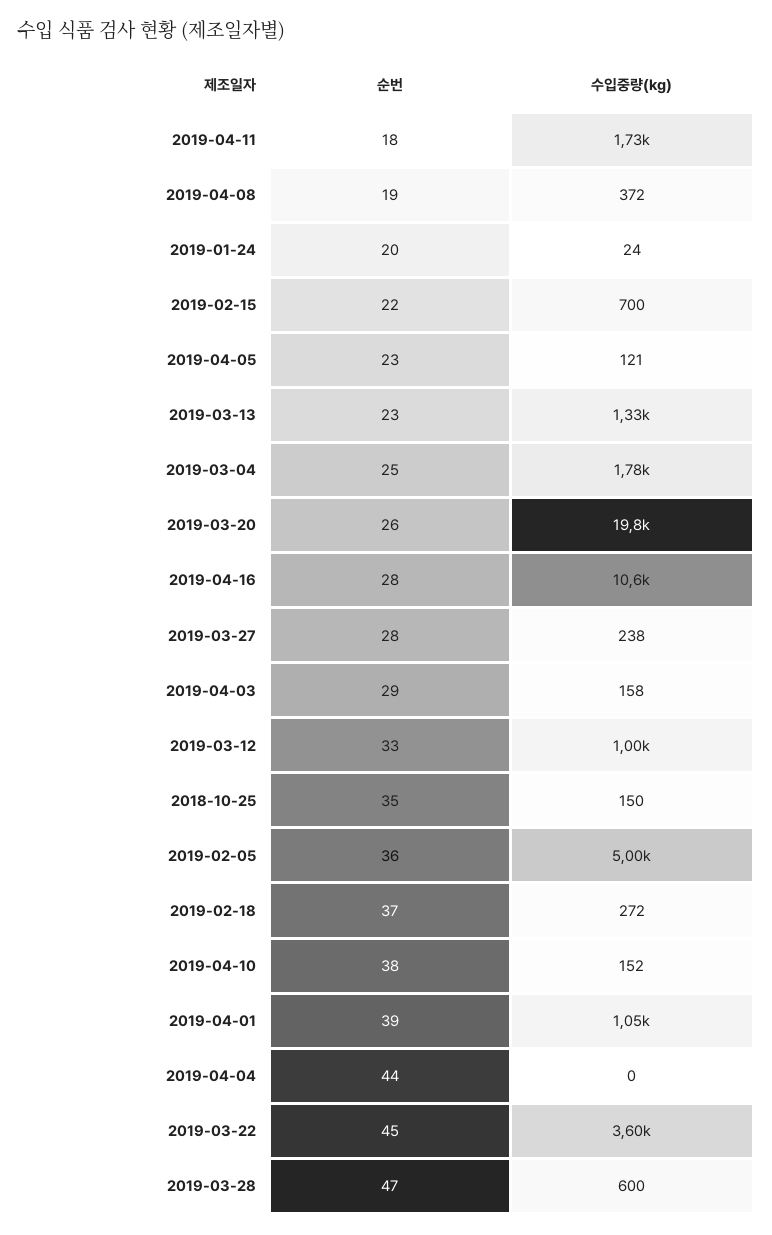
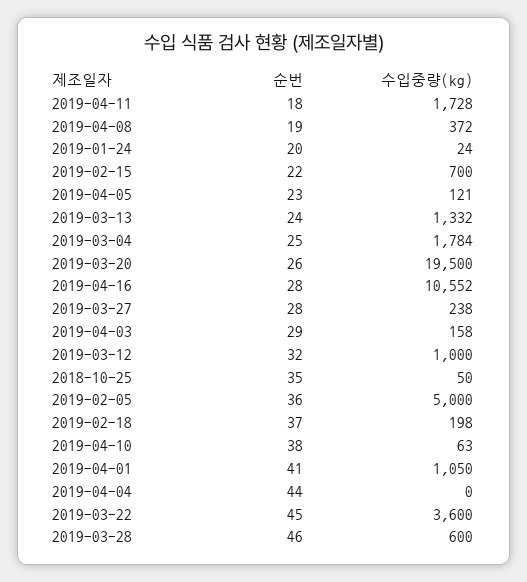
  {
    "순번": {
      "2019-04-11": 18,
      "2019-04-08": 19,
      "2019-01-24": 20,
      "2019-02-15": 22,
      "2019-04-05": 23,
-     "2019-03-13": 23,
+     "2019-03-13": 24,
      "2019-03-04": 25,
      "2019-03-20": 26,
      "2019-04-16": 28,
      "2019-03-27": 28,
      "2019-04-03": 29,
-     "2019-03-12": 33,
+     "2019-03-12": 32,
      "2018-10-25": 35,
      "2019-02-05": 36,
      "2019-02-18": 37,
      "2019-04-10": 38,
-     "2019-04-01": 39,
+     "2019-04-01": 41,
      "2019-04-04": 44,
      "2019-03-22": 45,
-     "2019-03-28": 47
+     "2019-03-28": 46
    },
    "수입중량(kg)": {
      "2019-04-11": 1728,
      "2019-04-08": 372,
      "2019-01-24": 24,
      "2019-02-15": 700,
      "2019-04-05": 121,
      "2019-03-13": 1332,
      "2019-03-04": 1784,
-     "2019-03-20": 19800,
+     "2019-03-20": 19500,
      "2019-04-16": 10552,
      "2019-03-27": 238,
      "2019-04-03": 158,
      "2019-03-12": 1000,
-     "2018-10-25": 150,
+     "2018-10-25": 50,
      "2019-02-05": 5000,
-     "2019-02-18": 272,
+     "2019-02-18": 198,
-     "2019-04-10": 152,
+     "2019-04-10": 63,
      "2019-04-01": 1050,
      "2019-04-04": 0,
      "2019-03-22": 3600,
      "2019-03-28": 600
    }
  }

